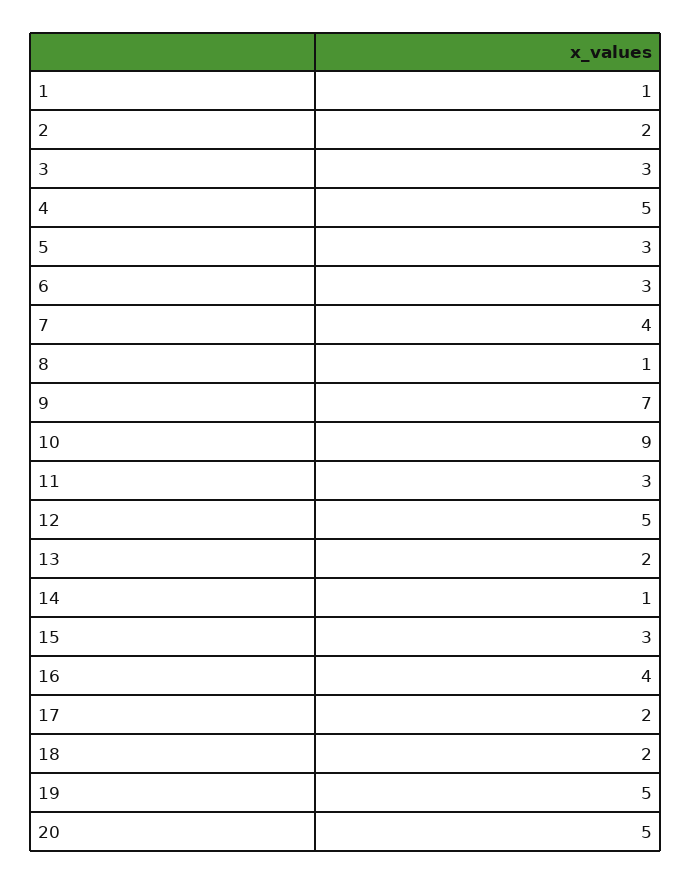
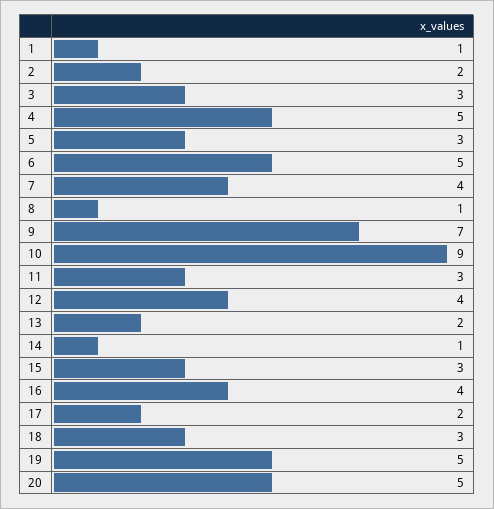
  {
    "1": 1,
    "2": 2,
    "3": 3,
    "4": 5,
    "5": 3,
-   "6": 3,
+   "6": 5,
    "7": 4,
    "8": 1,
    "9": 7,
    "10": 9,
    "11": 3,
-   "12": 5,
+   "12": 4,
    "13": 2,
    "14": 1,
    "15": 3,
    "16": 4,
    "17": 2,
-   "18": 2,
+   "18": 3,
    "19": 5,
    "20": 5
  }

